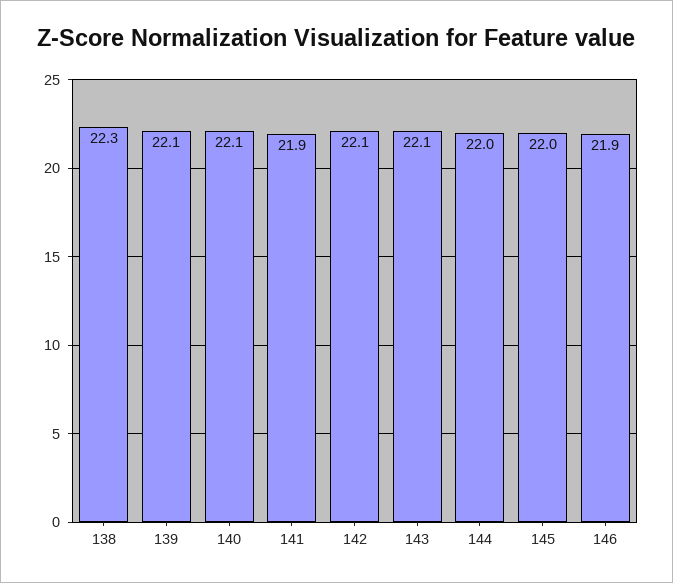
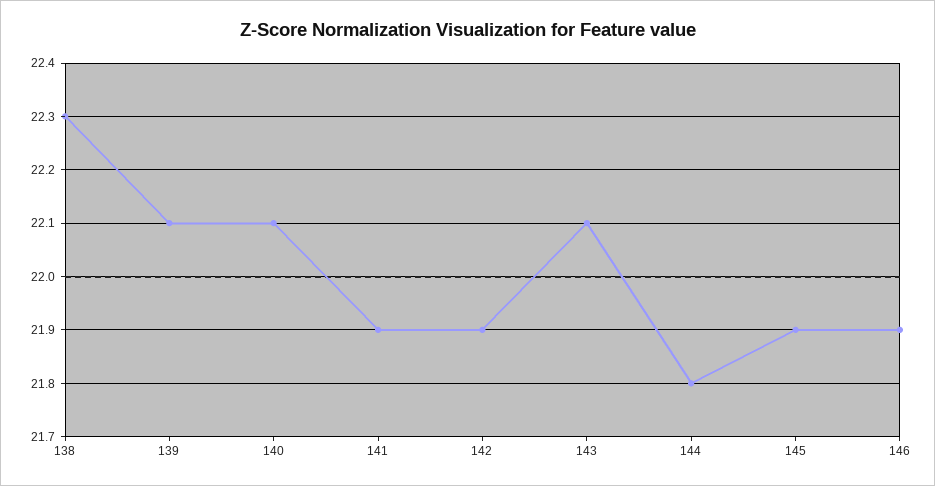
  {
    "138": 22.3,
    "139": 22.1,
    "140": 22.1,
    "141": 21.9,
-   "142": 22.1,
+   "142": 21.9,
    "143": 22.1,
-   "144": 22,
+   "144": 21.8,
-   "145": 22,
+   "145": 21.9,
    "146": 21.9
  }

